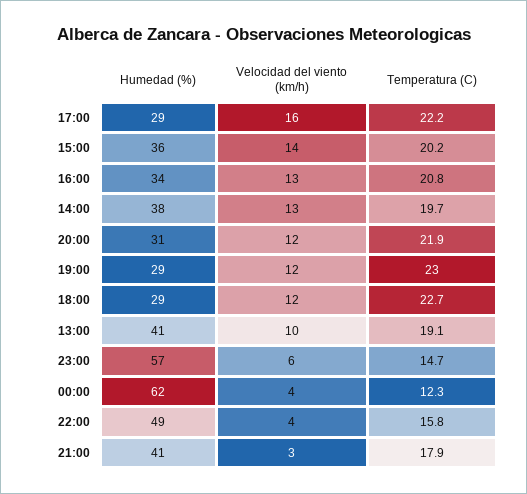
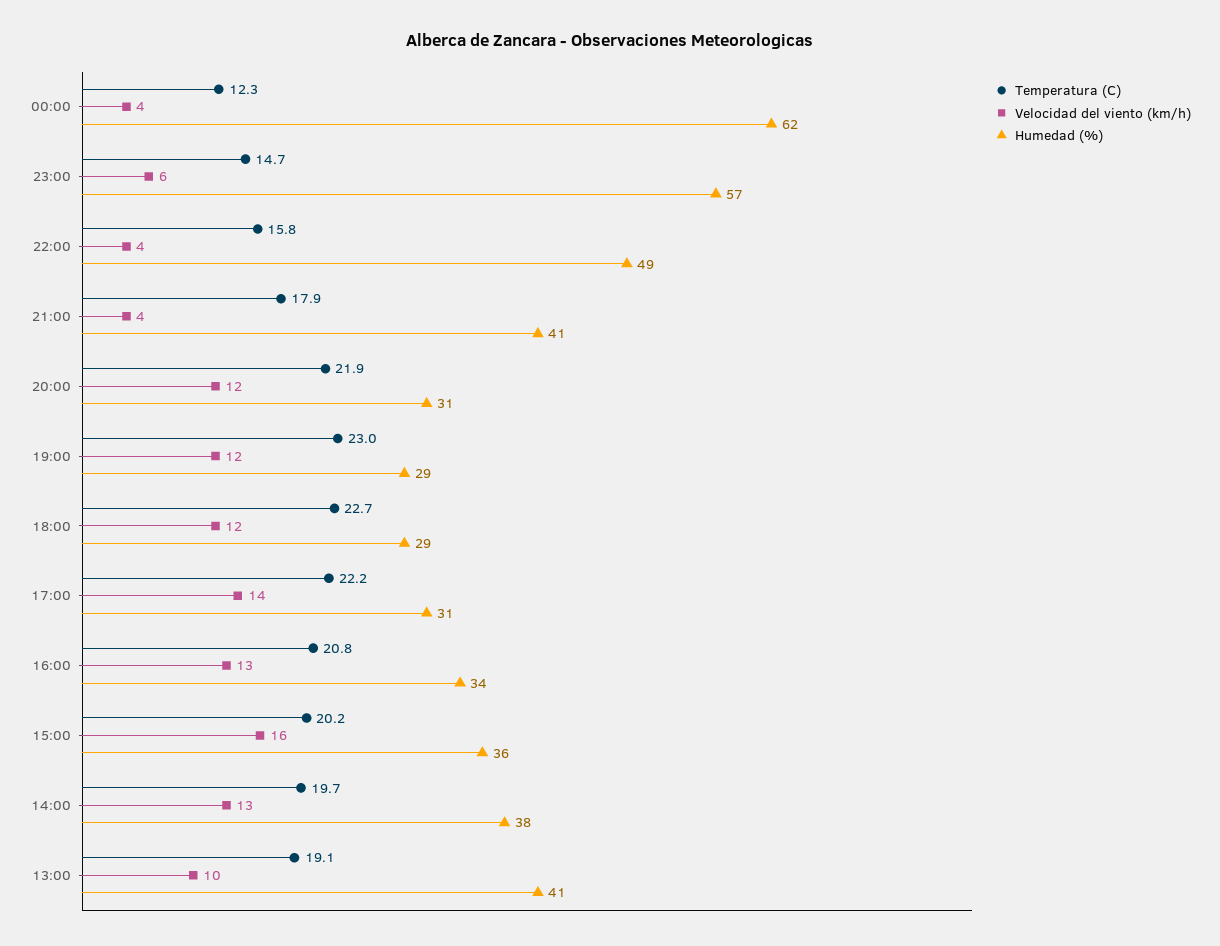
  {
    "Humedad (%)": {
-     "17:00": 29,
+     "17:00": 31,
      "15:00": 36,
      "16:00": 34,
      "14:00": 38,
      "20:00": 31,
      "19:00": 29,
      "18:00": 29,
      "13:00": 41,
      "23:00": 57,
      "00:00": 62,
      "22:00": 49,
      "21:00": 41
    },
    "Velocidad del viento (km/h)": {
-     "17:00": 16,
+     "17:00": 14,
-     "15:00": 14,
+     "15:00": 16,
      "16:00": 13,
      "14:00": 13,
      "20:00": 12,
      "19:00": 12,
      "18:00": 12,
      "13:00": 10,
      "23:00": 6,
      "00:00": 4,
      "22:00": 4,
-     "21:00": 3
+     "21:00": 4
    },
    "Temperatura (C)": {
      "17:00": 22.2,
      "15:00": 20.2,
      "16:00": 20.8,
      "14:00": 19.7,
      "20:00": 21.9,
      "19:00": 23,
      "18:00": 22.7,
      "13:00": 19.1,
      "23:00": 14.7,
      "00:00": 12.3,
      "22:00": 15.8,
      "21:00": 17.9
    }
  }

